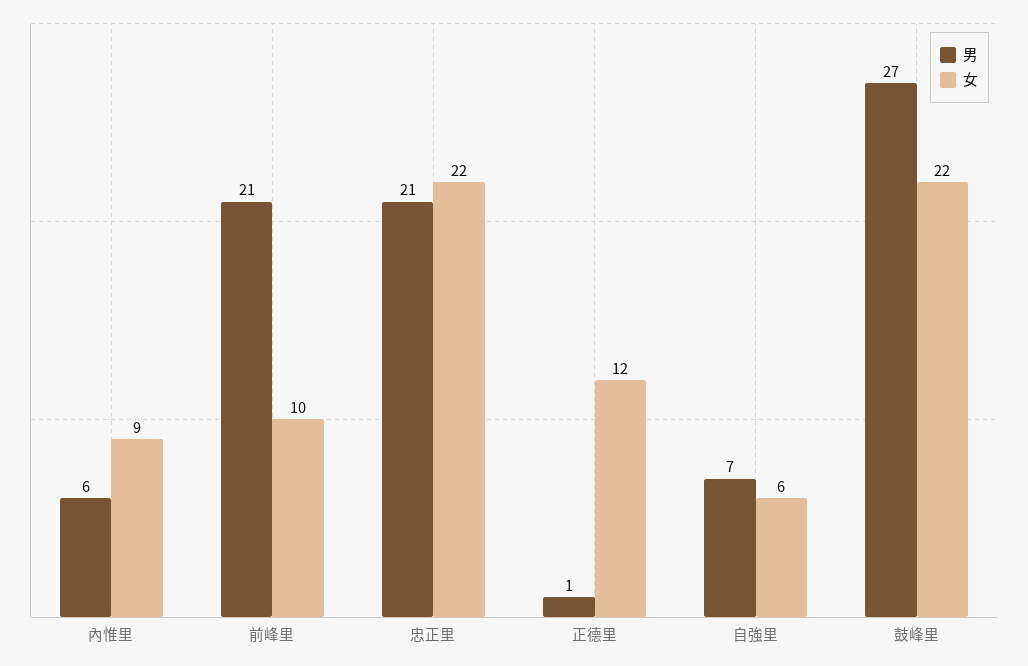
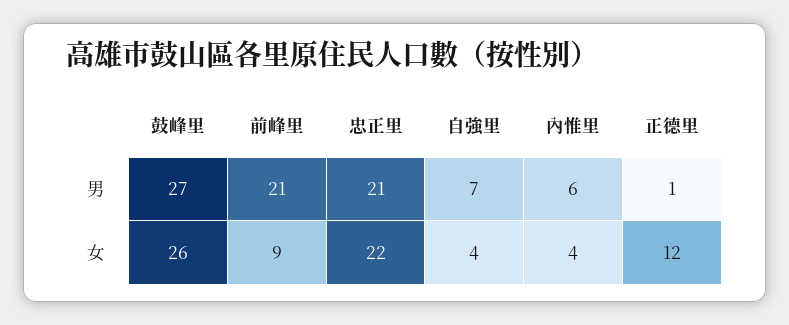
  {
    "男": {
      "內惟里": 6,
      "前峰里": 21,
      "忠正里": 21,
      "正德里": 1,
      "自強里": 7,
      "鼓峰里": 27
    },
    "女": {
-     "內惟里": 9,
+     "內惟里": 4,
-     "前峰里": 10,
+     "前峰里": 9,
      "忠正里": 22,
      "正德里": 12,
-     "自強里": 6,
+     "自強里": 4,
-     "鼓峰里": 22
+     "鼓峰里": 26
    }
  }

